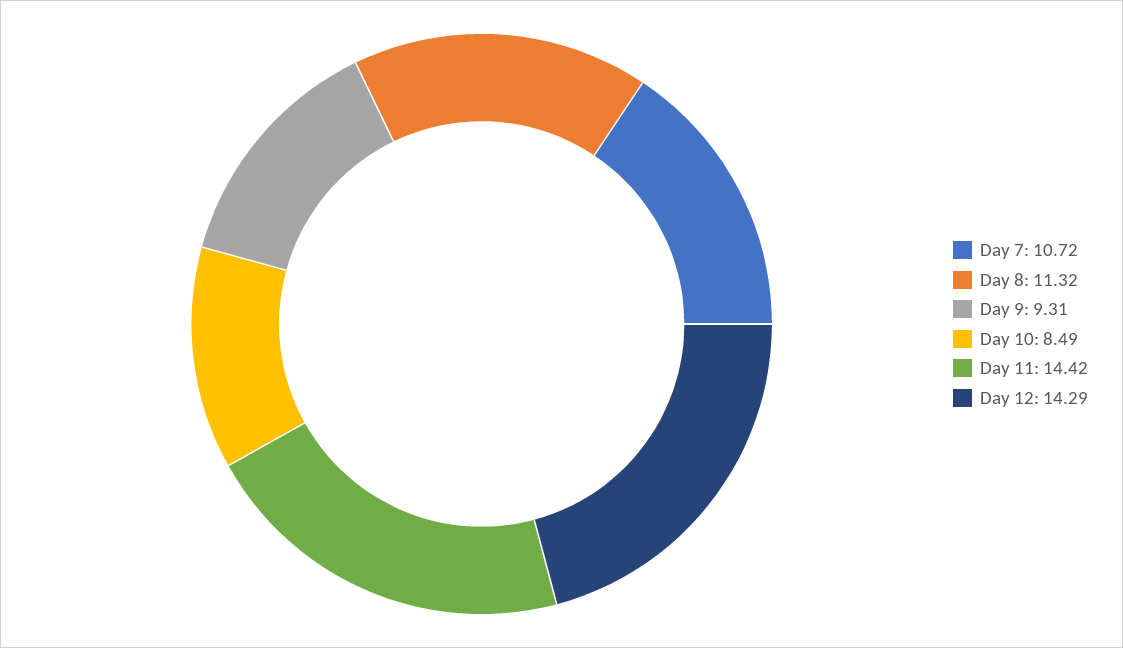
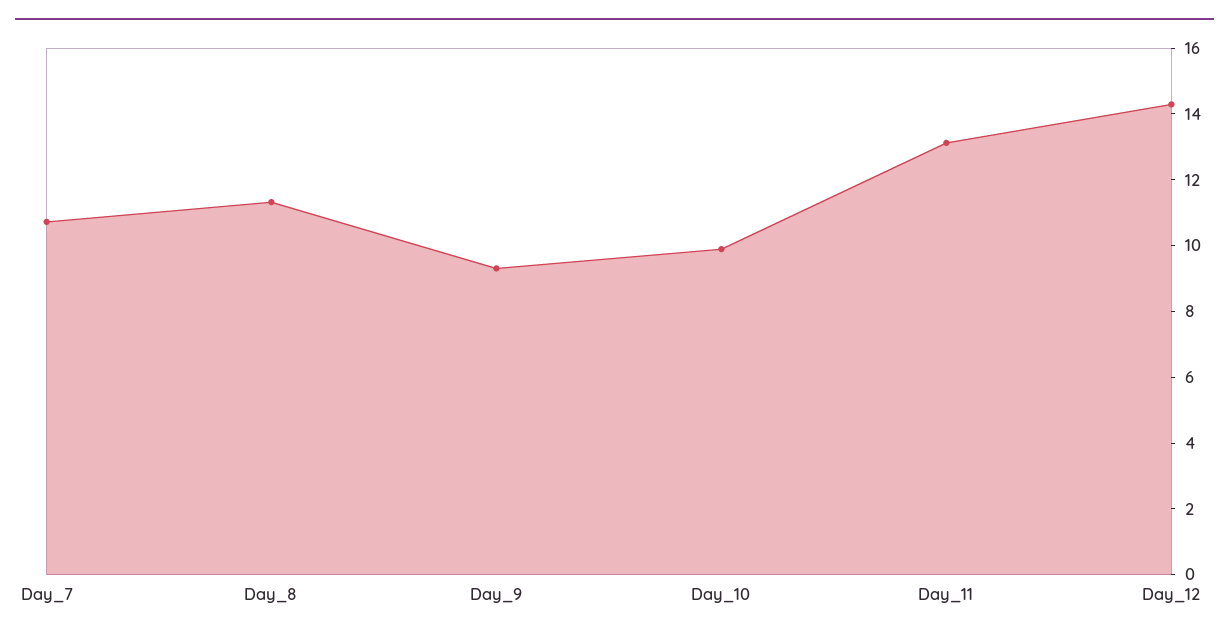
  {
    "Day 7": 10.72,
    "Day 8": 11.32,
    "Day 9": 9.31,
-   "Day 10": 8.49,
+   "Day 10": 10,
-   "Day 11": 14.42,
+   "Day 11": 13,
    "Day 12": 14.29
  }

